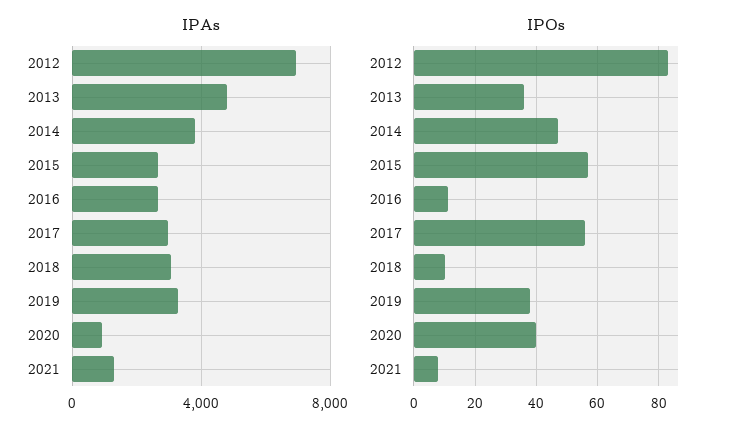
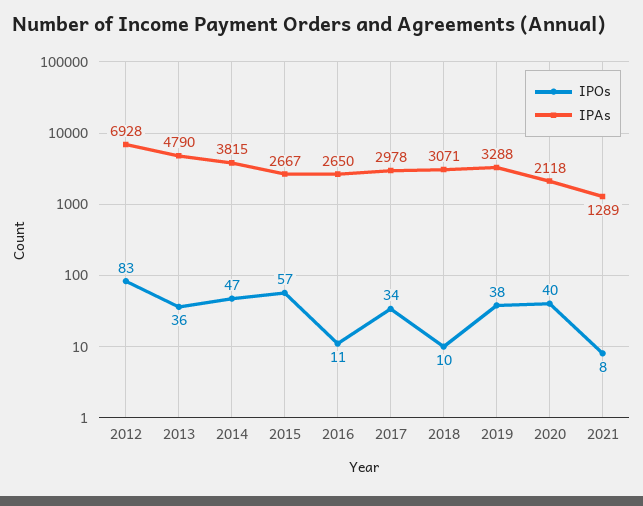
  {
    "IPAs": {
      "2012": 6928,
      "2013": 4790,
      "2014": 3815,
      "2015": 2667,
      "2016": 2650,
      "2017": 2978,
      "2018": 3071,
      "2019": 3288,
-     "2020": 1000,
+     "2020": 2118,
      "2021": 1289
    },
    "IPOs": {
      "2012": 83,
      "2013": 36,
      "2014": 47,
      "2015": 57,
      "2016": 11,
-     "2017": 55,
+     "2017": 34,
      "2018": 10,
      "2019": 38,
      "2020": 40,
      "2021": 8
    }
  }

